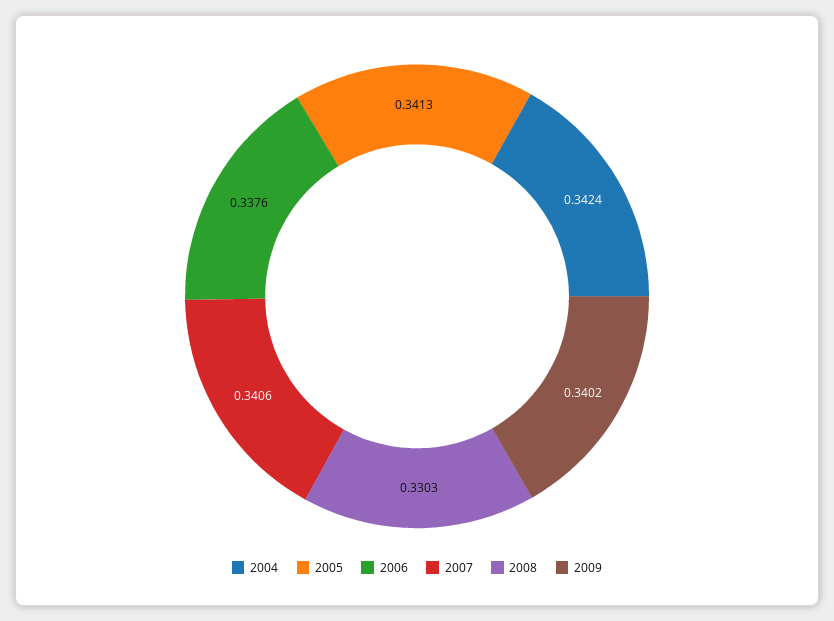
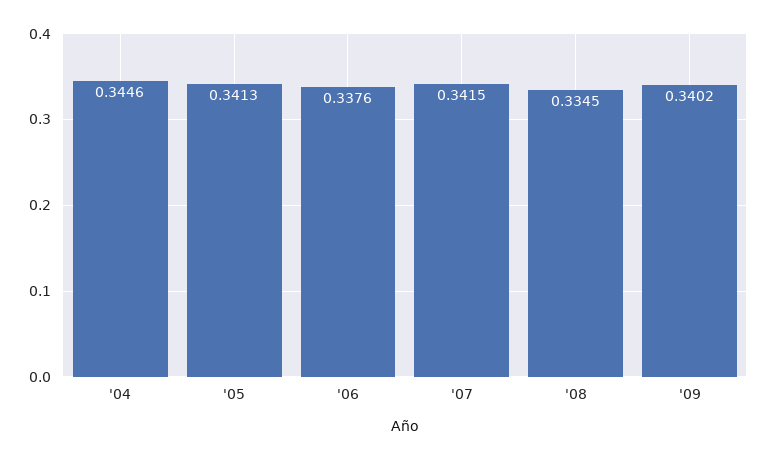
  {
-   "2004": 0.3424,
+   "2004": 0.3446,
    "2005": 0.3413,
    "2006": 0.3376,
-   "2007": 0.3406,
+   "2007": 0.3415,
-   "2008": 0.3303,
+   "2008": 0.3345,
    "2009": 0.3402
  }

